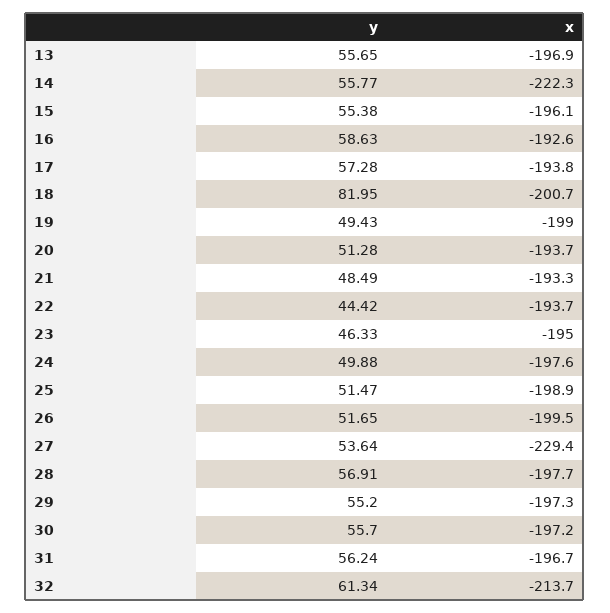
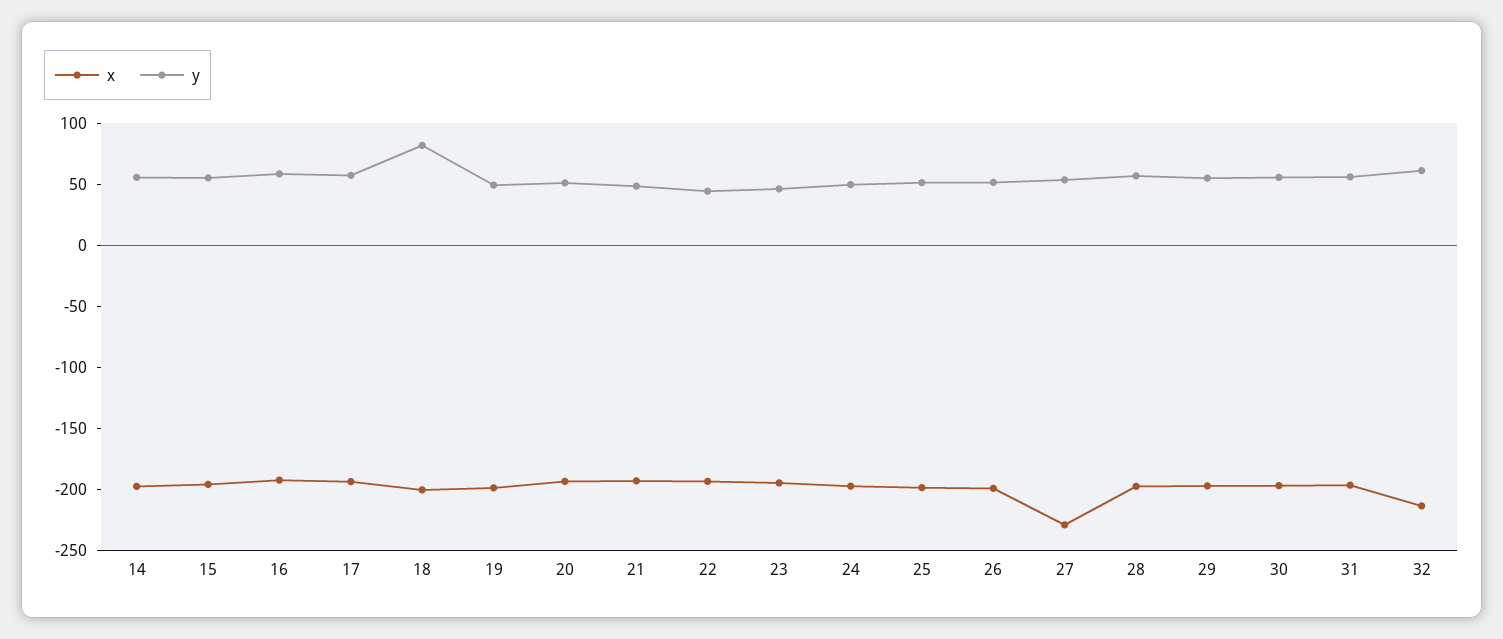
  {
    "y": {
-     "13": 55.65,
      "14": 55.77,
      "15": 55.38,
      "16": 58.63,
      "17": 57.28,
      "18": 81.95,
      "19": 49.43,
      "20": 51.28,
      "21": 48.49,
      "22": 44.42,
      "23": 46.33,
      "24": 49.88,
      "25": 51.47,
      "26": 51.65,
      "27": 53.64,
      "28": 56.91,
      "29": 55.2,
      "30": 55.7,
      "31": 56.24,
      "32": 61.34
    },
    "x": {
-     "13": -196.9,
-     "14": -222.3,
+     "14": -200,
      "15": -196.1,
      "16": -192.6,
      "17": -193.8,
      "18": -200.7,
      "19": -199,
      "20": -193.7,
      "21": -193.3,
      "22": -193.7,
      "23": -195,
      "24": -197.6,
      "25": -198.9,
      "26": -199.5,
      "27": -229.4,
      "28": -197.7,
      "29": -197.3,
      "30": -197.2,
      "31": -196.7,
      "32": -213.7
    }
  }

